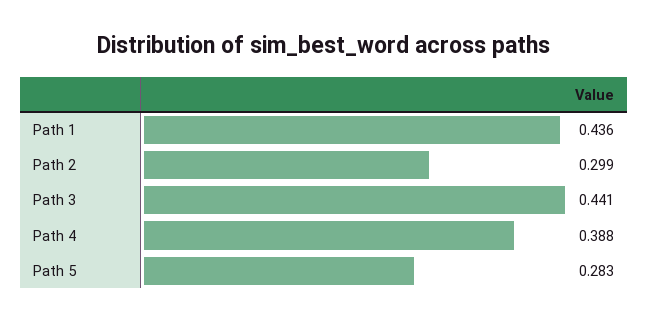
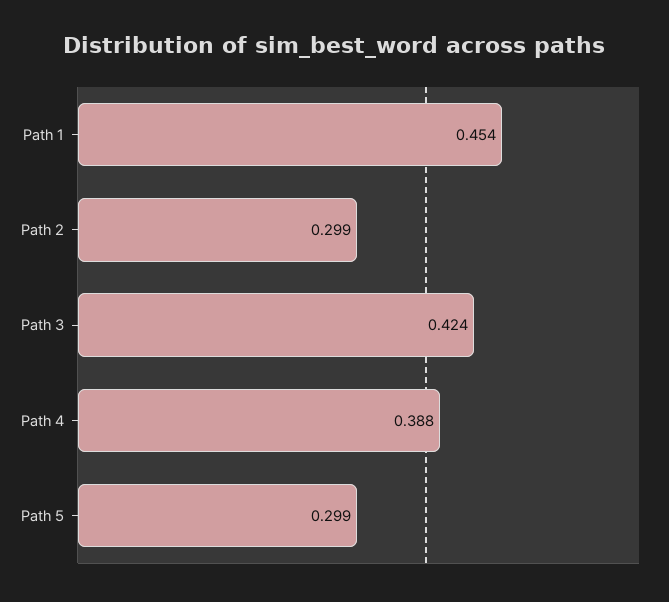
  {
-   "Path 1": 0.436,
+   "Path 1": 0.454,
    "Path 2": 0.299,
-   "Path 3": 0.441,
+   "Path 3": 0.424,
    "Path 4": 0.388,
-   "Path 5": 0.283
+   "Path 5": 0.299
  }

